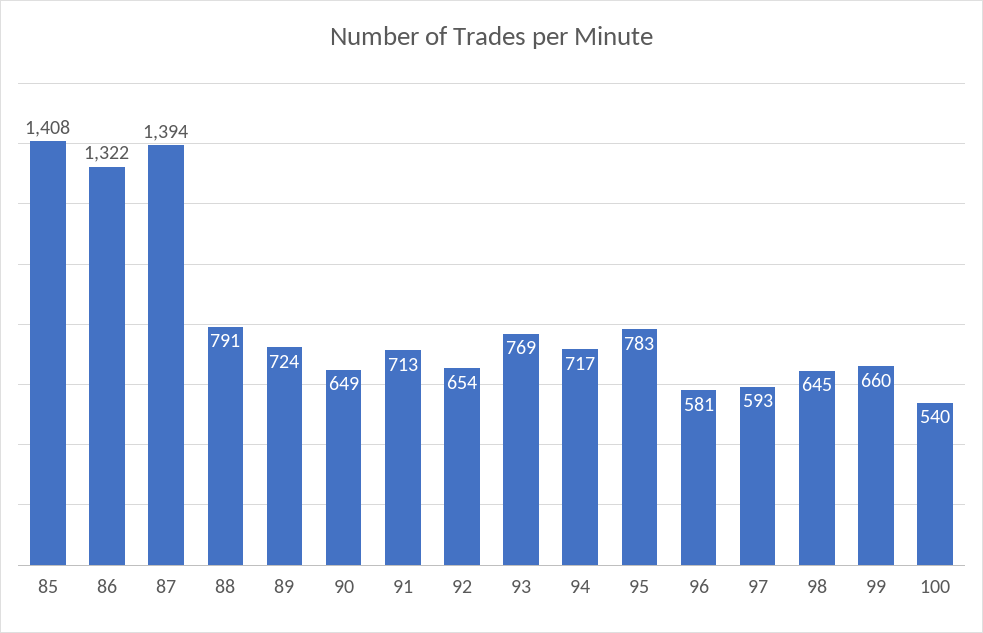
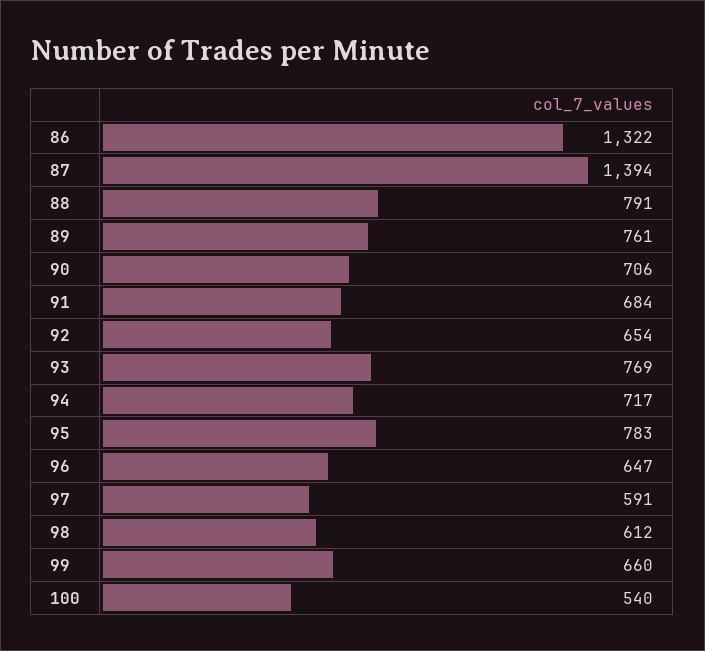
  {
-   "85": 1408,
    "86": 1322,
    "87": 1394,
    "88": 791,
-   "89": 724,
+   "89": 761,
-   "90": 649,
+   "90": 706,
-   "91": 713,
+   "91": 684,
    "92": 654,
    "93": 769,
    "94": 717,
    "95": 783,
-   "96": 581,
+   "96": 647,
-   "97": 593,
+   "97": 591,
-   "98": 645,
+   "98": 612,
    "99": 660,
    "100": 540
  }

